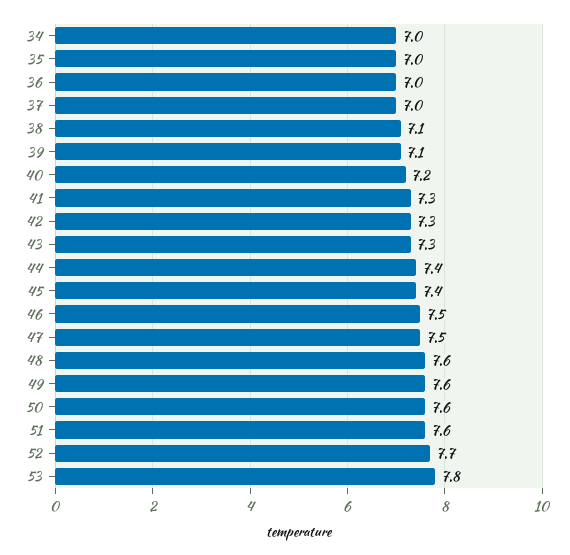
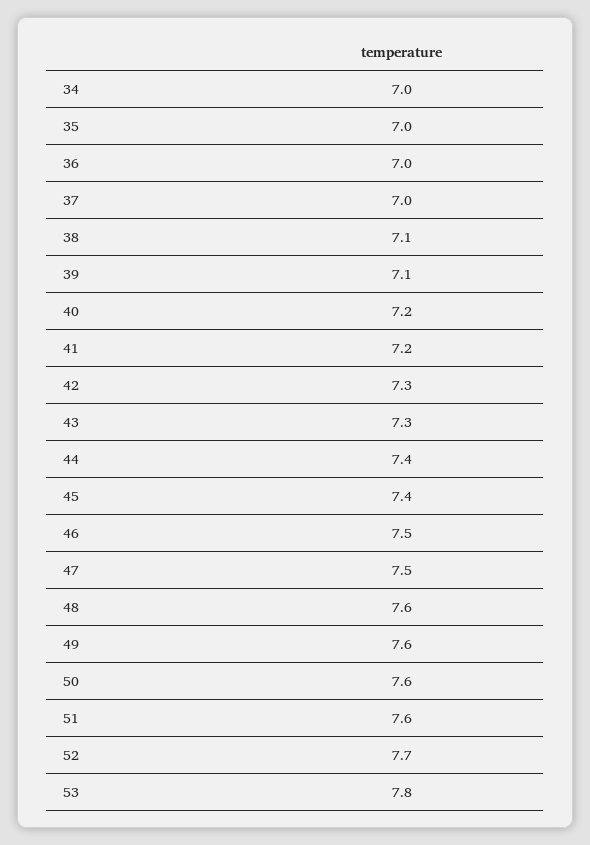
  {
    "34": 7,
    "35": 7,
    "36": 7,
    "37": 7,
    "38": 7.1,
    "39": 7.1,
    "40": 7.2,
-   "41": 7.3,
+   "41": 7.2,
    "42": 7.3,
    "43": 7.3,
    "44": 7.4,
    "45": 7.4,
    "46": 7.5,
    "47": 7.5,
    "48": 7.6,
    "49": 7.6,
    "50": 7.6,
    "51": 7.6,
    "52": 7.7,
    "53": 7.8
  }

